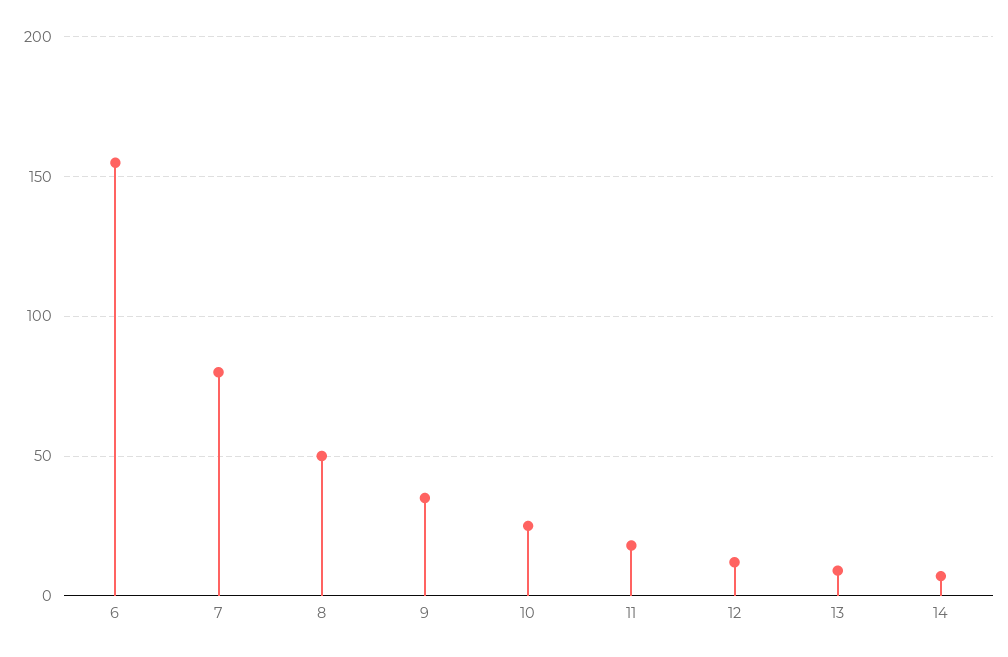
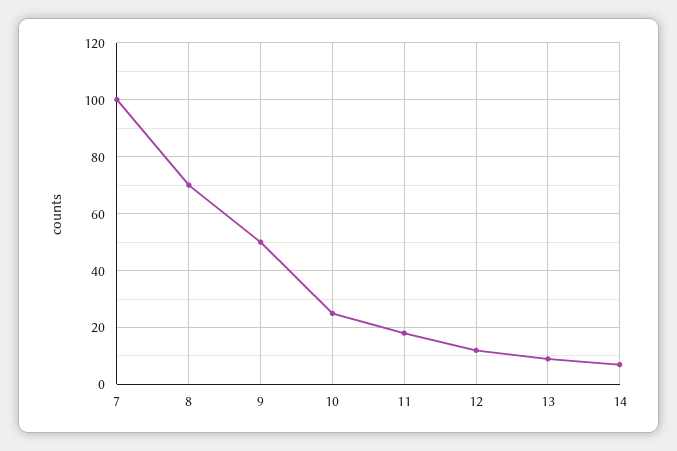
  {
-   "6": 155,
-   "7": 80,
+   "7": 100,
-   "8": 50,
+   "8": 70,
-   "9": 35,
+   "9": 50,
    "10": 25,
    "11": 20,
    "12": 10,
    "13": 10,
    "14": 5
  }

